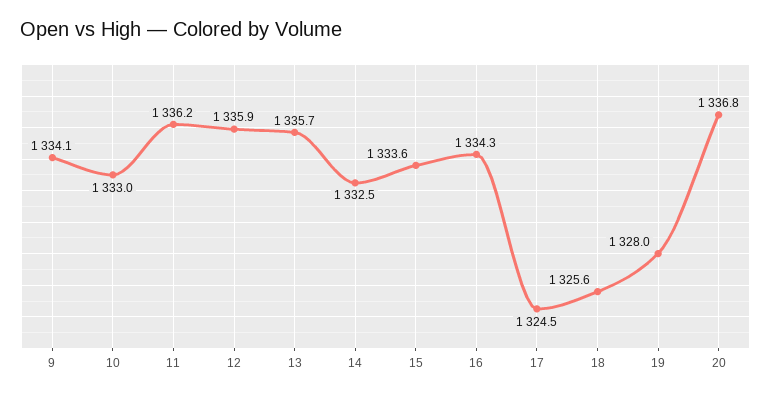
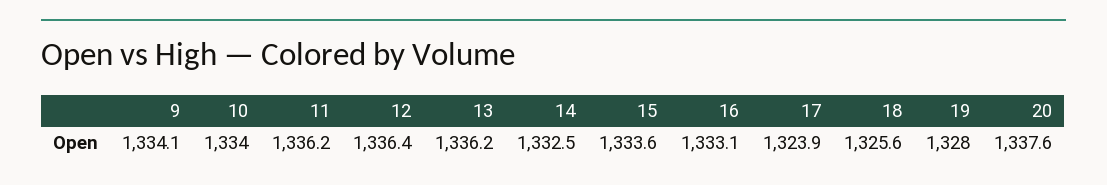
  {
    "9": 1334.1,
-   "10": 1333,
+   "10": 1334,
    "11": 1336.2,
-   "12": 1335.9,
+   "12": 1336.4,
-   "13": 1335.7,
+   "13": 1336.2,
    "14": 1332.5,
    "15": 1333.6,
-   "16": 1334.3,
+   "16": 1333.1,
-   "17": 1324.5,
+   "17": 1323.9,
    "18": 1325.6,
    "19": 1328,
-   "20": 1336.8
+   "20": 1337.6
  }

